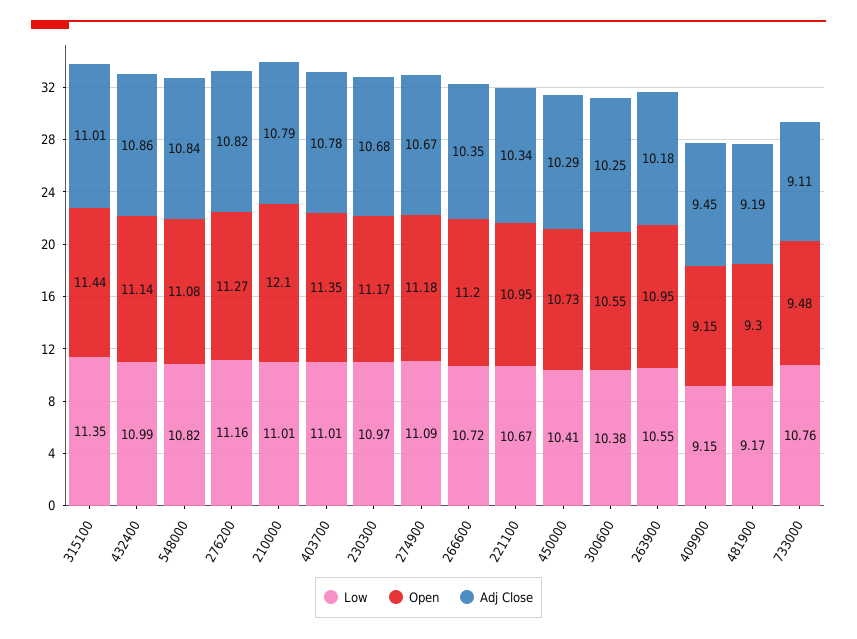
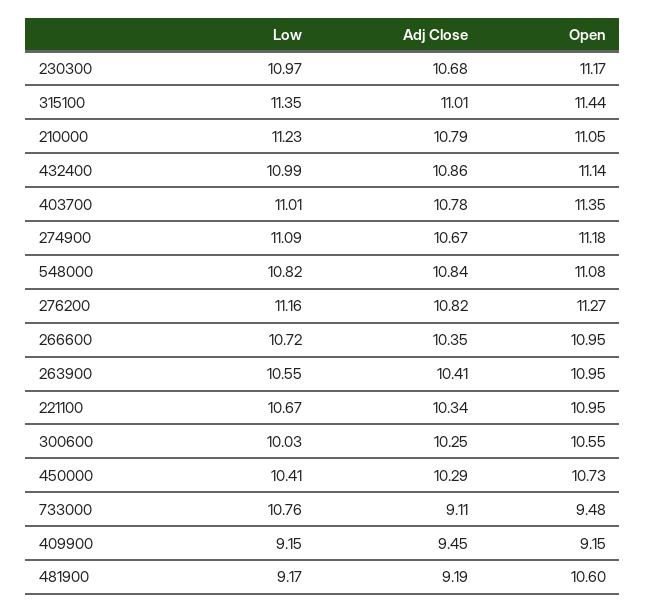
  {
    "Low": {
      "315100": 11.35,
      "432400": 10.99,
      "548000": 10.82,
      "276200": 11.16,
-     "210000": 11.01,
+     "210000": 11.23,
      "403700": 11.01,
      "230300": 10.97,
      "274900": 11.09,
      "266600": 10.72,
      "221100": 10.67,
      "450000": 10.41,
-     "300600": 10.38,
+     "300600": 10.03,
      "263900": 10.55,
      "409900": 9.15,
      "481900": 9.17,
      "733000": 10.76
    },
    "Open": {
      "315100": 11.44,
      "432400": 11.14,
      "548000": 11.08,
      "276200": 11.27,
-     "210000": 12.1,
+     "210000": 11.05,
      "403700": 11.35,
      "230300": 11.17,
      "274900": 11.18,
-     "266600": 11.2,
+     "266600": 10.95,
      "221100": 10.95,
      "450000": 10.73,
      "300600": 10.55,
      "263900": 10.95,
      "409900": 9.15,
-     "481900": 9.3,
+     "481900": 10.6,
      "733000": 9.48
    },
    "Adj Close": {
      "315100": 11.01,
      "432400": 10.86,
      "548000": 10.84,
      "276200": 10.82,
      "210000": 10.79,
      "403700": 10.78,
      "230300": 10.68,
      "274900": 10.67,
      "266600": 10.35,
      "221100": 10.34,
      "450000": 10.29,
      "300600": 10.25,
-     "263900": 10.18,
+     "263900": 10.41,
      "409900": 9.45,
      "481900": 9.19,
      "733000": 9.11
    }
  }

